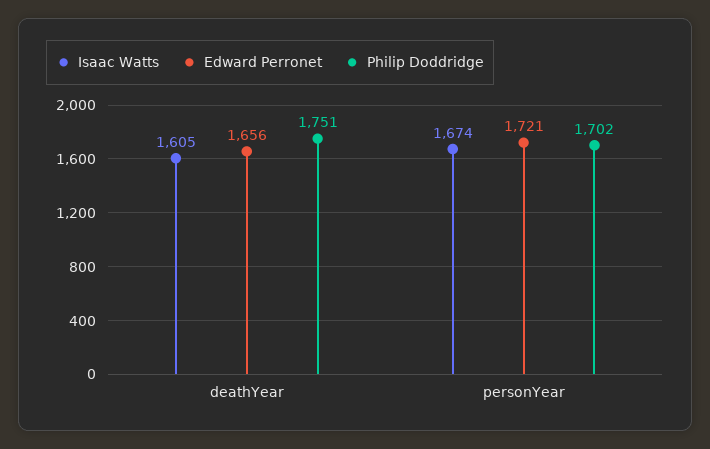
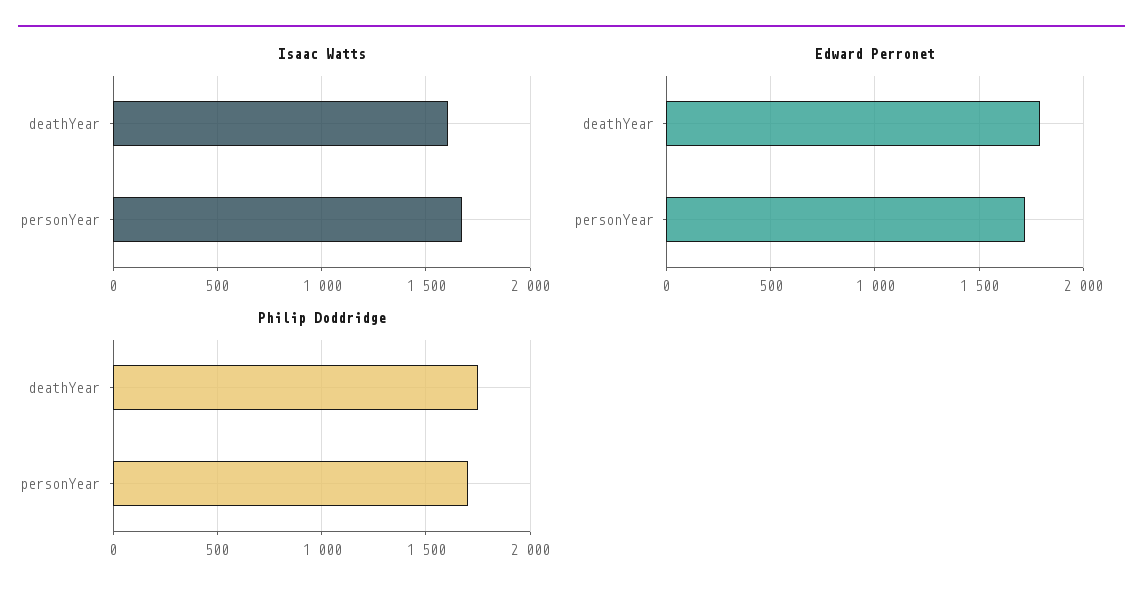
  {
    "Isaac Watts": {
      "deathYear": 1605,
      "personYear": 1674
    },
    "Edward Perronet": {
-     "deathYear": 1656,
+     "deathYear": 1800,
      "personYear": 1721
    },
    "Philip Doddridge": {
      "deathYear": 1751,
      "personYear": 1702
    }
  }

